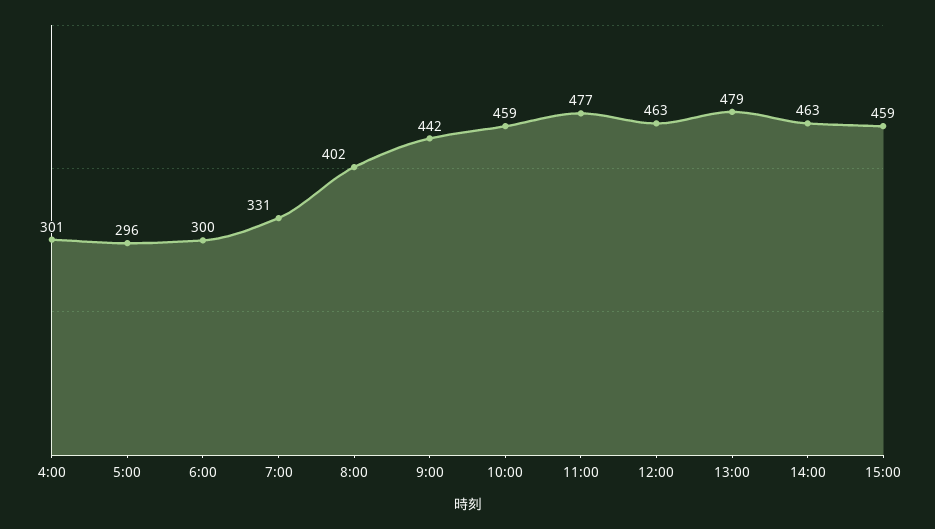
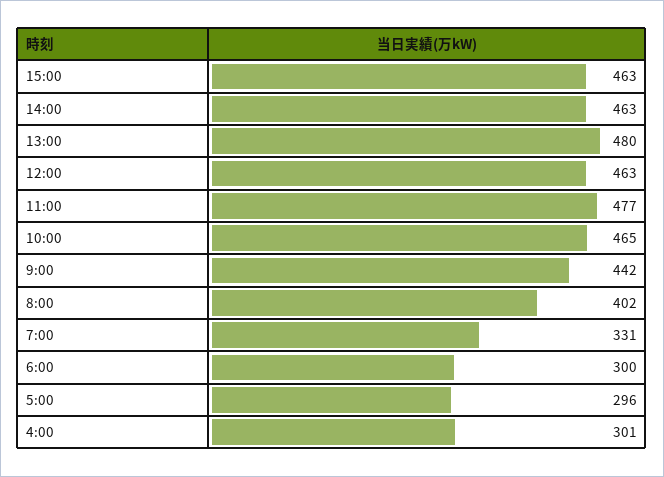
  {
    "4:00": 301,
    "5:00": 296,
    "6:00": 300,
    "7:00": 331,
    "8:00": 402,
    "9:00": 442,
-   "10:00": 459,
+   "10:00": 465,
    "11:00": 477,
    "12:00": 463,
-   "13:00": 479,
+   "13:00": 480,
    "14:00": 463,
-   "15:00": 459
+   "15:00": 463
  }

